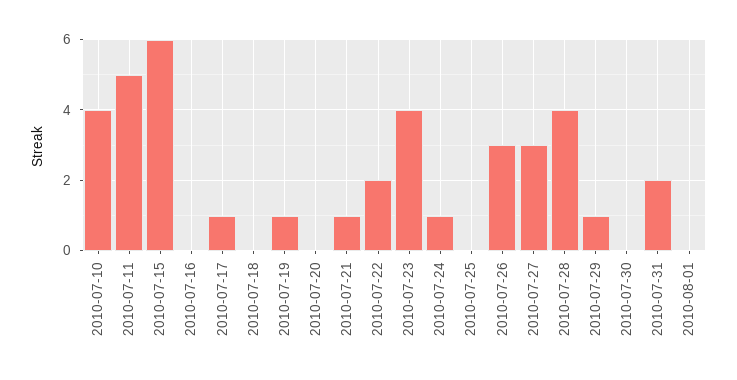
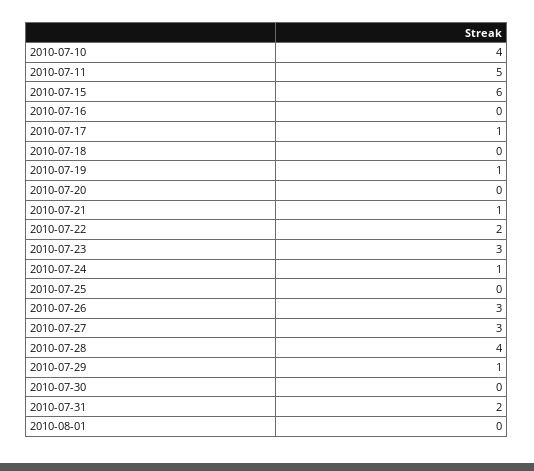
  {
    "2010-07-10": 4,
    "2010-07-11": 5,
    "2010-07-15": 6,
    "2010-07-16": 0,
    "2010-07-17": 1,
    "2010-07-18": 0,
    "2010-07-19": 1,
    "2010-07-20": 0,
    "2010-07-21": 1,
    "2010-07-22": 2,
-   "2010-07-23": 4,
+   "2010-07-23": 3,
    "2010-07-24": 1,
    "2010-07-25": 0,
    "2010-07-26": 3,
    "2010-07-27": 3,
    "2010-07-28": 4,
    "2010-07-29": 1,
    "2010-07-30": 0,
    "2010-07-31": 2,
    "2010-08-01": 0
  }

